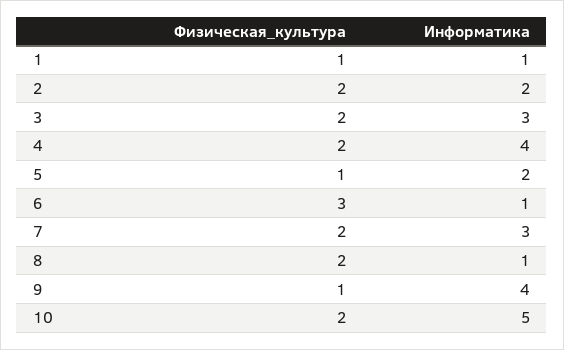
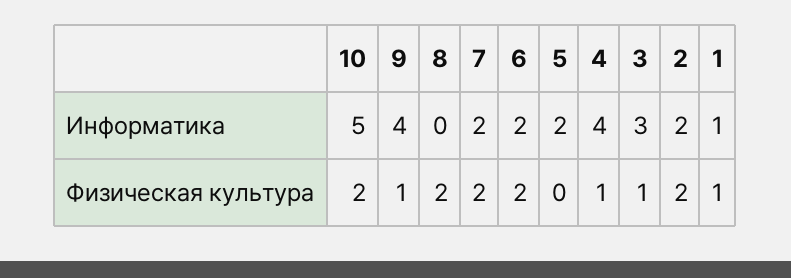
  {
    "Физическая_культура": {
      "1": 1,
      "2": 2,
-     "3": 2,
+     "3": 1,
-     "4": 2,
+     "4": 1,
-     "5": 1,
+     "5": 0,
-     "6": 3,
+     "6": 2,
      "7": 2,
      "8": 2,
      "9": 1,
      "10": 2
    },
    "Информатика": {
      "1": 1,
      "2": 2,
      "3": 3,
      "4": 4,
      "5": 2,
-     "6": 1,
+     "6": 2,
-     "7": 3,
+     "7": 2,
-     "8": 1,
+     "8": 0,
      "9": 4,
      "10": 5
    }
  }

